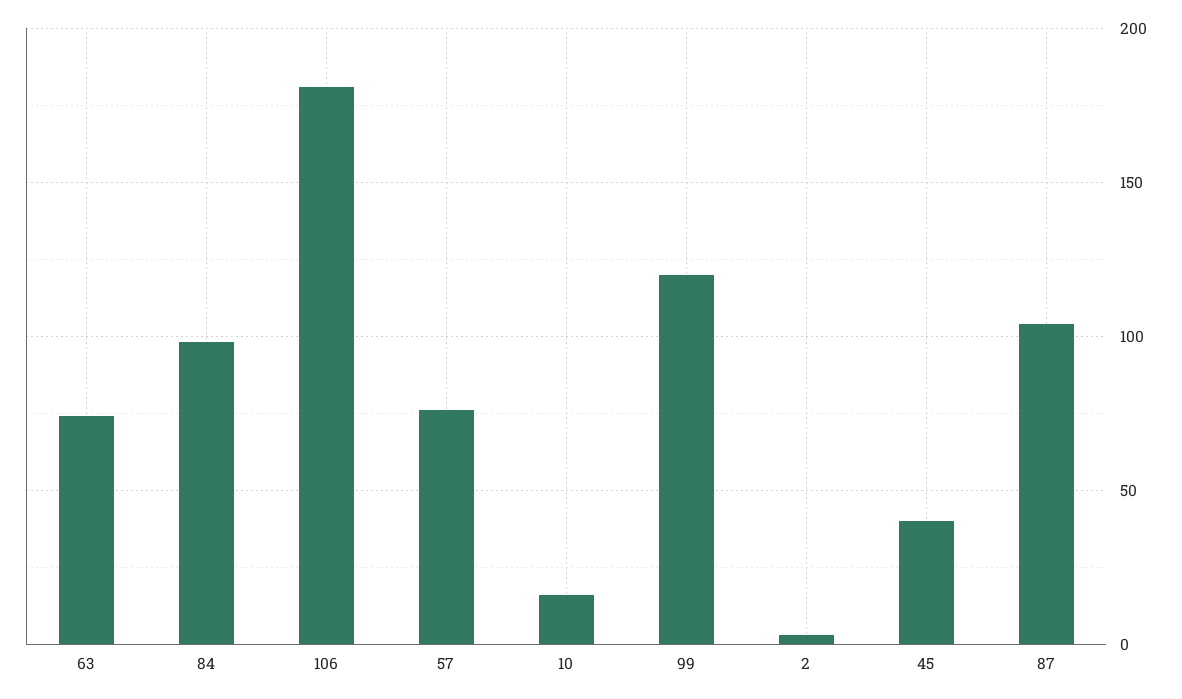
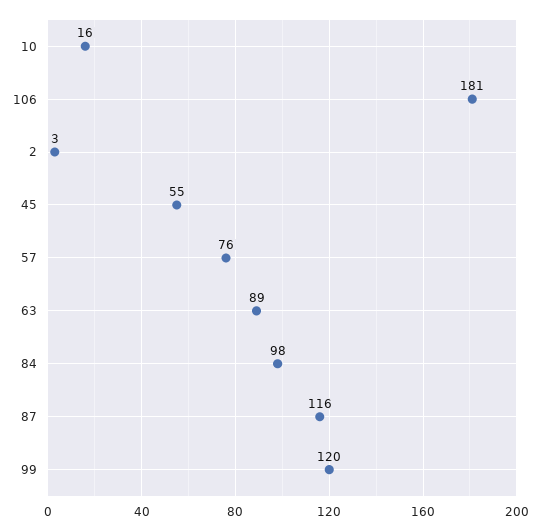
  {
-   "63": 75,
+   "63": 89,
    "84": 98,
    "106": 181,
    "57": 76,
    "10": 16,
    "99": 120,
    "2": 3,
-   "45": 40,
+   "45": 55,
-   "87": 105
+   "87": 116
  }

